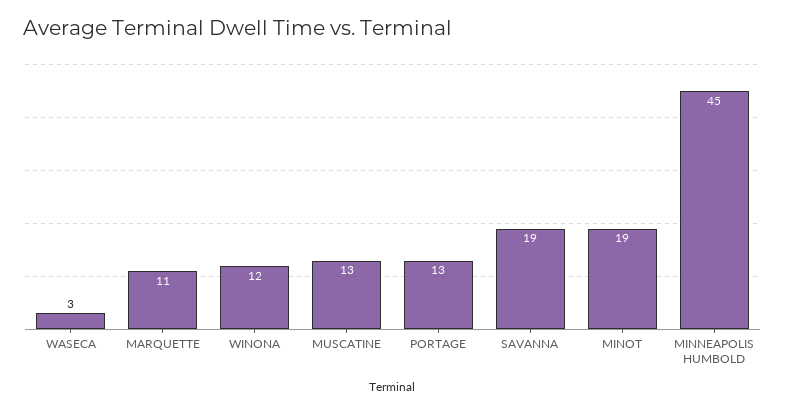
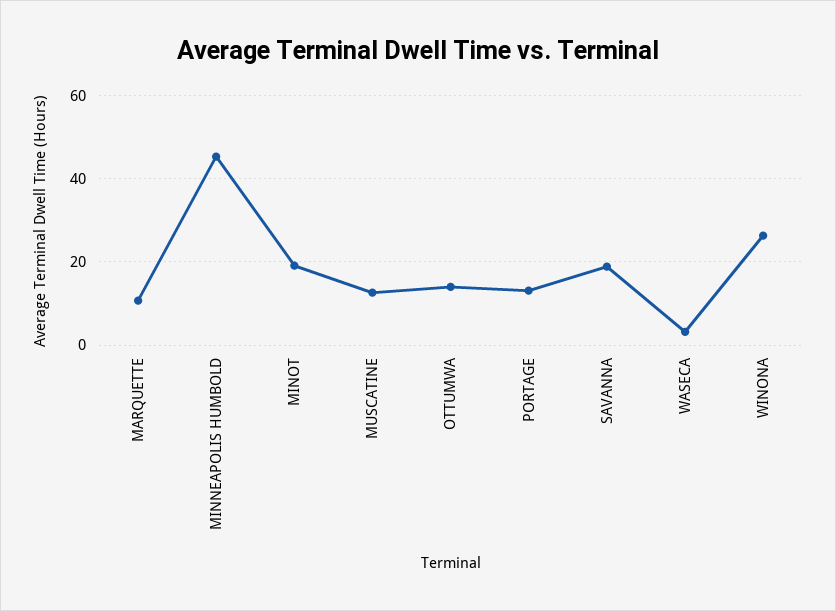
  {
    "WASECA": 3,
    "MARQUETTE": 11,
-   "WINONA": 12,
+   "WINONA": 26,
    "MUSCATINE": 13,
    "PORTAGE": 13,
    "SAVANNA": 19,
    "MINOT": 19,
-   "MINNEAPOLIS HUMBOLD": 45
+   "MINNEAPOLIS HUMBOLD": 45,
+   "OTTUMWA": 14
  }

